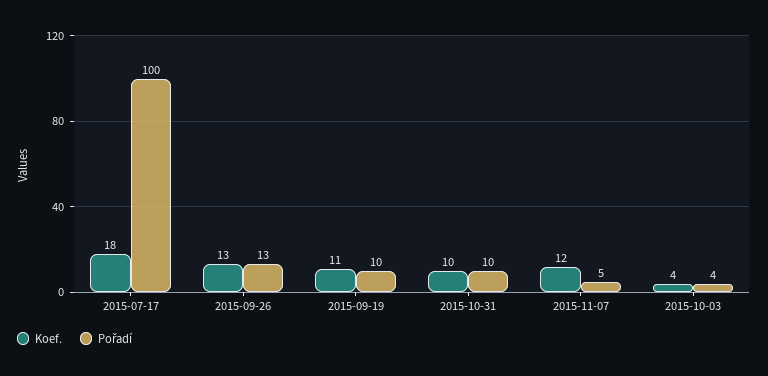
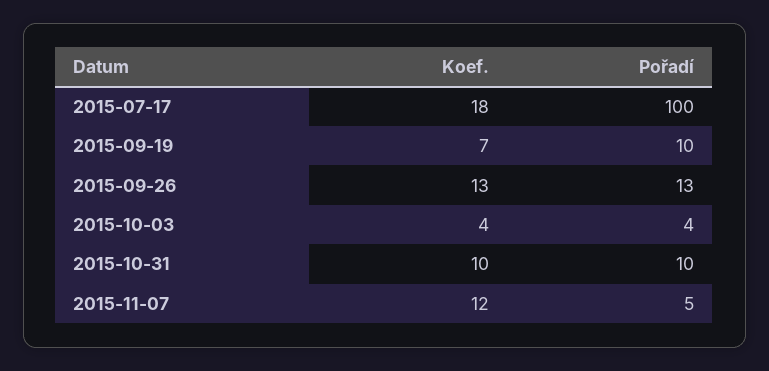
  {
    "Koef.": {
      "2015-07-17": 18,
      "2015-09-26": 13,
-     "2015-09-19": 11,
+     "2015-09-19": 7,
      "2015-10-31": 10,
      "2015-11-07": 12,
      "2015-10-03": 4
    },
    "Pořadí": {
      "2015-07-17": 100,
      "2015-09-26": 13,
      "2015-09-19": 10,
      "2015-10-31": 10,
      "2015-11-07": 5,
      "2015-10-03": 4
    }
  }

